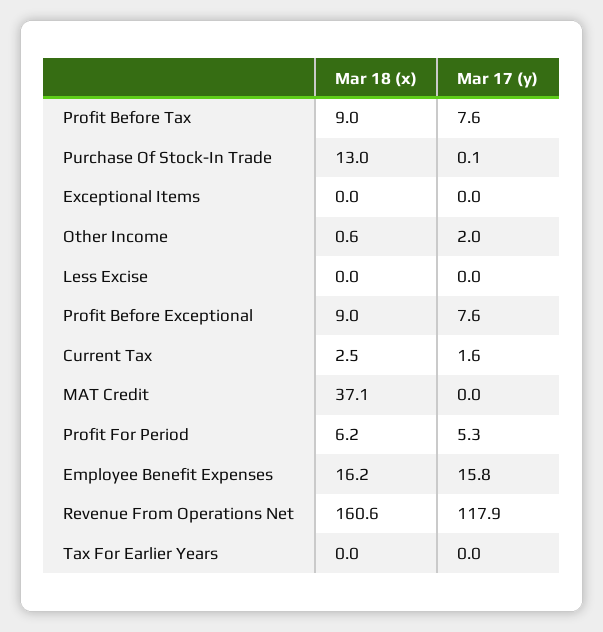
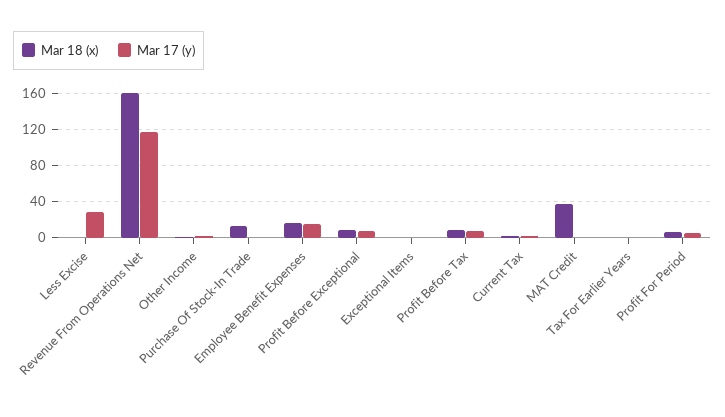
  {
    "Mar 18 (x)": {
      "Profit Before Tax": 9,
      "Purchase Of Stock-In Trade": 13,
      "Exceptional Items": 0,
      "Other Income": 0.6,
      "Less Excise": 0,
      "Profit Before Exceptional": 9,
      "Current Tax": 2.5,
      "MAT Credit": 37.1,
      "Profit For Period": 6.2,
      "Employee Benefit Expenses": 16.2,
      "Revenue From Operations Net": 160.6,
      "Tax For Earlier Years": 0
    },
    "Mar 17 (y)": {
      "Profit Before Tax": 7.6,
      "Purchase Of Stock-In Trade": 0.1,
      "Exceptional Items": 0,
      "Other Income": 2,
-     "Less Excise": 0,
+     "Less Excise": 30,
      "Profit Before Exceptional": 7.6,
      "Current Tax": 1.6,
      "MAT Credit": 0,
      "Profit For Period": 5.3,
      "Employee Benefit Expenses": 15.8,
      "Revenue From Operations Net": 117.9,
      "Tax For Earlier Years": 0
    }
  }

